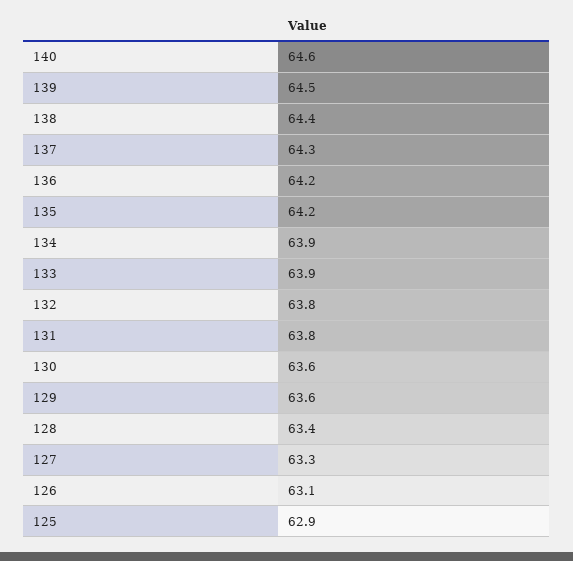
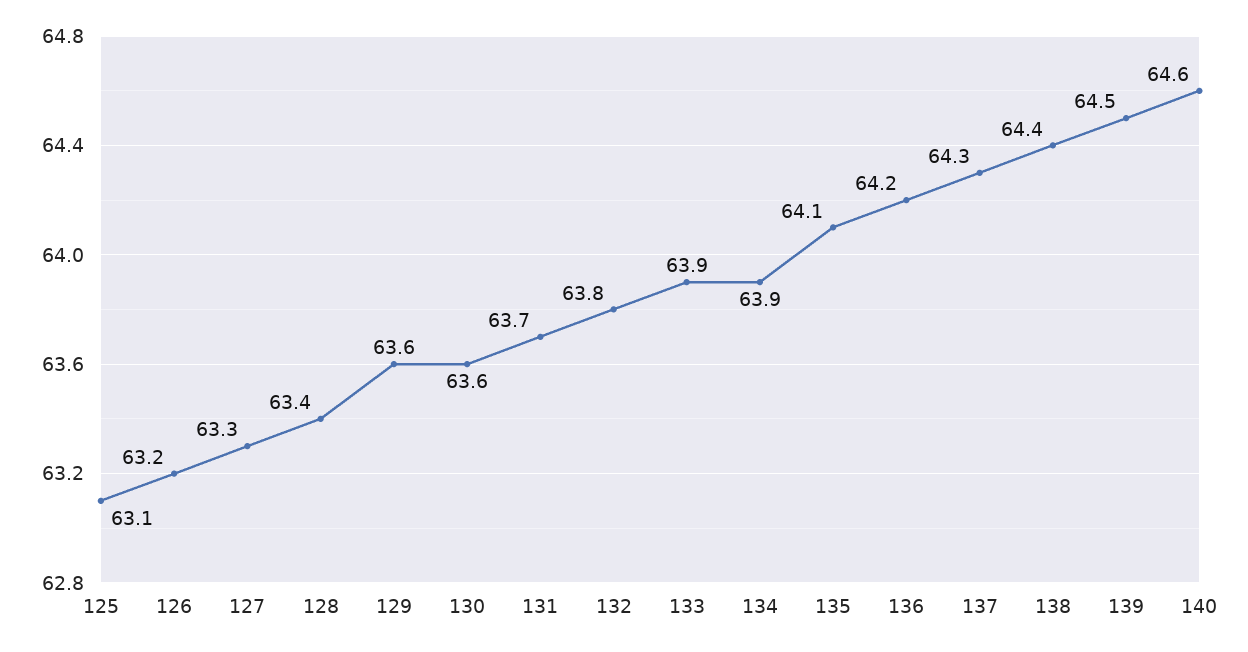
  {
    "140": 64.6,
    "139": 64.5,
    "138": 64.4,
    "137": 64.3,
    "136": 64.2,
-   "135": 64.2,
+   "135": 64.1,
    "134": 63.9,
    "133": 63.9,
    "132": 63.8,
-   "131": 63.8,
+   "131": 63.7,
    "130": 63.6,
    "129": 63.6,
    "128": 63.4,
    "127": 63.3,
-   "126": 63.1,
+   "126": 63.2,
-   "125": 62.9
+   "125": 63.1
  }

